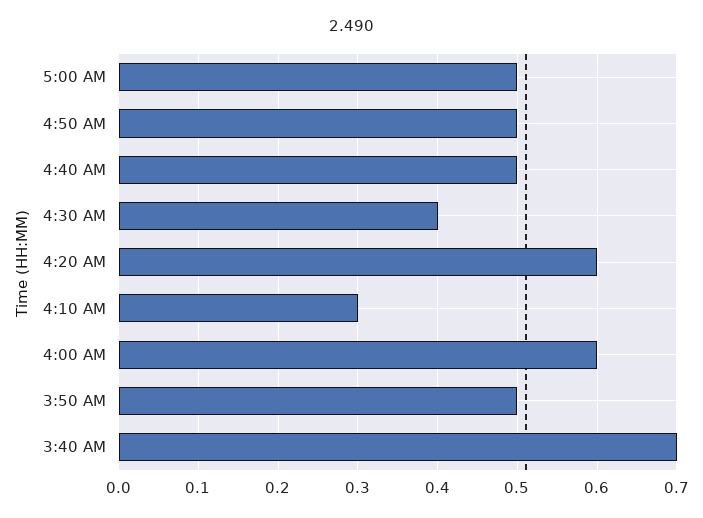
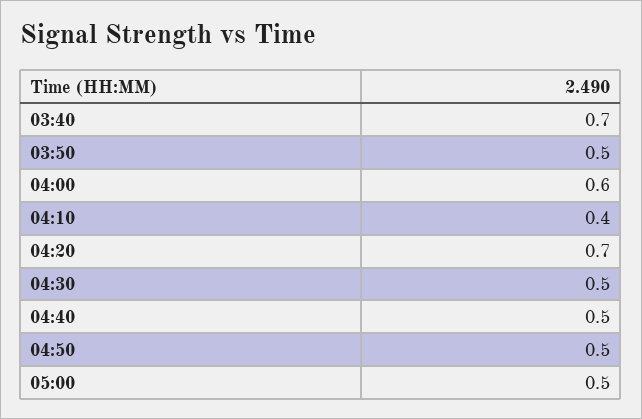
  {
    "5:00 AM": 0.5,
    "4:50 AM": 0.5,
    "4:40 AM": 0.5,
-   "4:30 AM": 0.4,
+   "4:30 AM": 0.5,
-   "4:20 AM": 0.6,
+   "4:20 AM": 0.7,
-   "4:10 AM": 0.3,
+   "4:10 AM": 0.4,
    "4:00 AM": 0.6,
    "3:50 AM": 0.5,
    "3:40 AM": 0.7
  }

